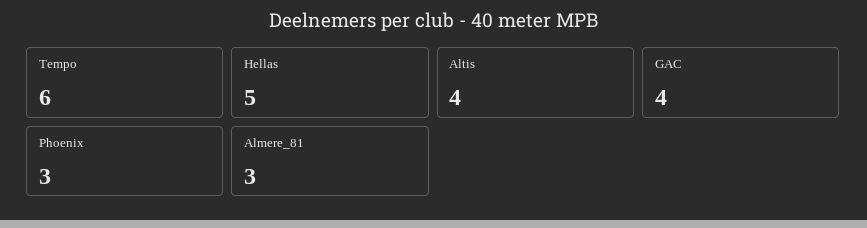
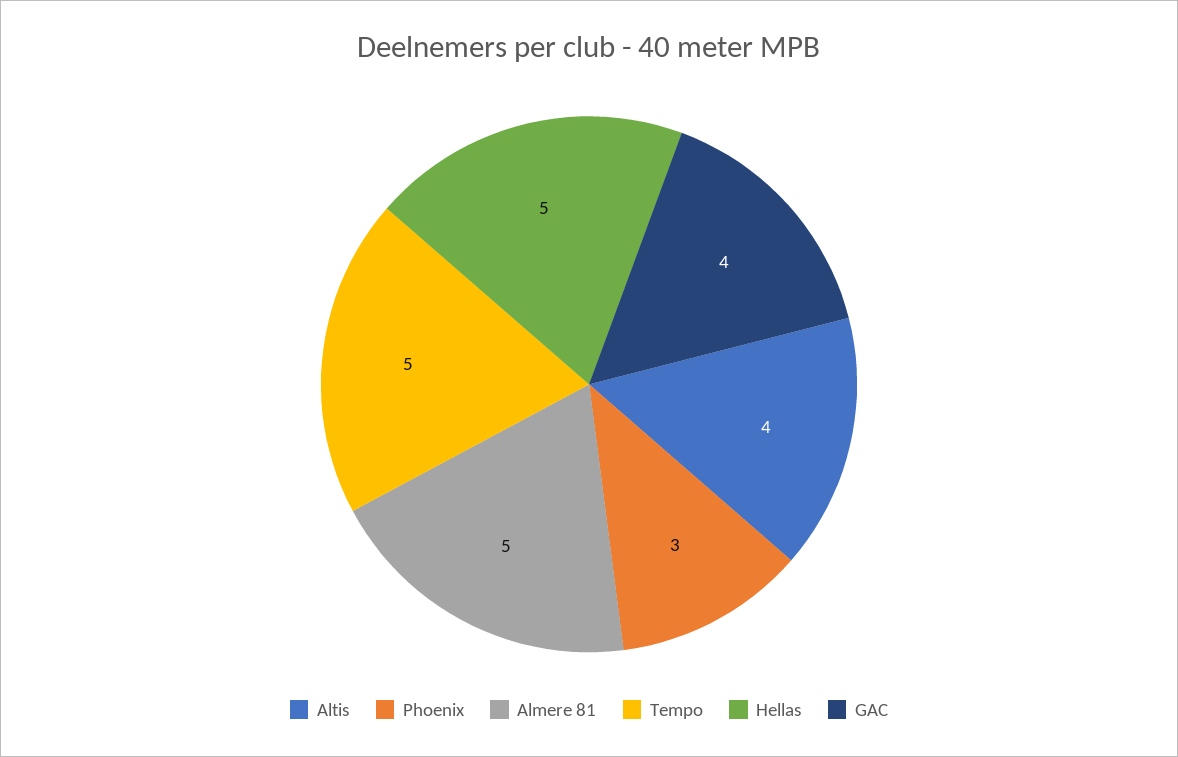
  {
-   "Tempo": 6,
+   "Tempo": 5,
    "Hellas": 5,
    "Altis": 4,
    "GAC": 4,
    "Phoenix": 3,
-   "Almere_81": 3
+   "Almere_81": 5
  }

